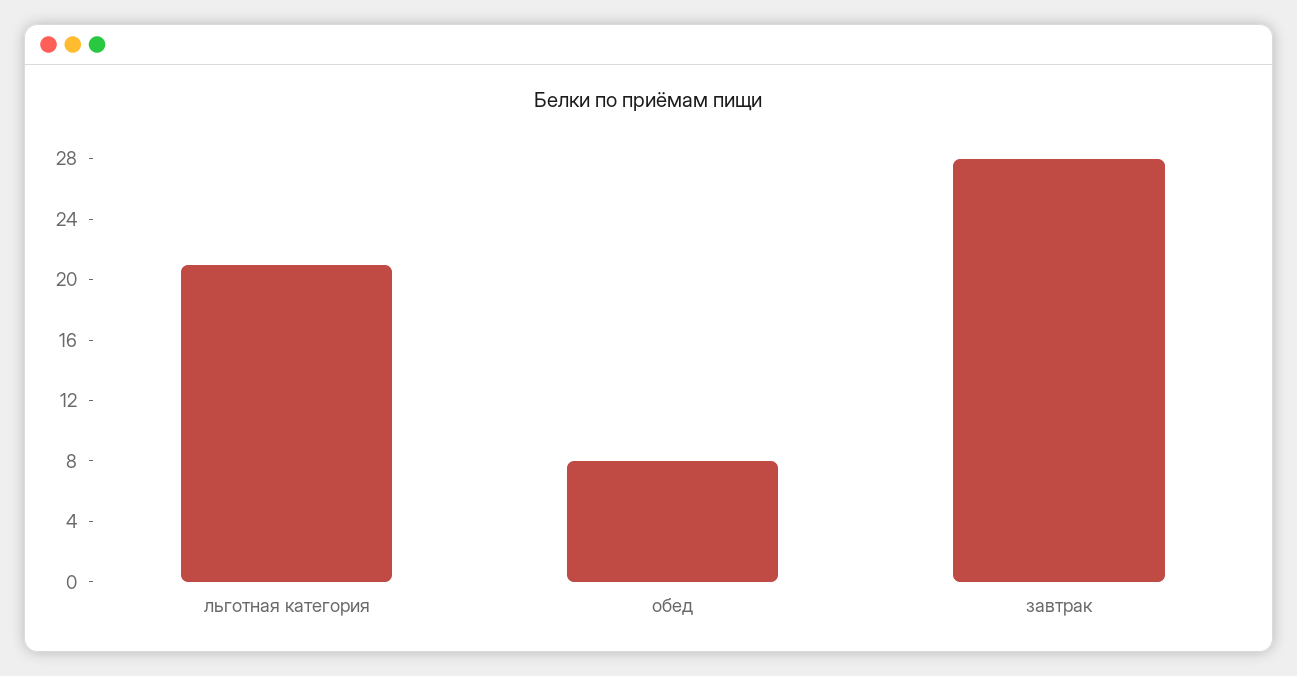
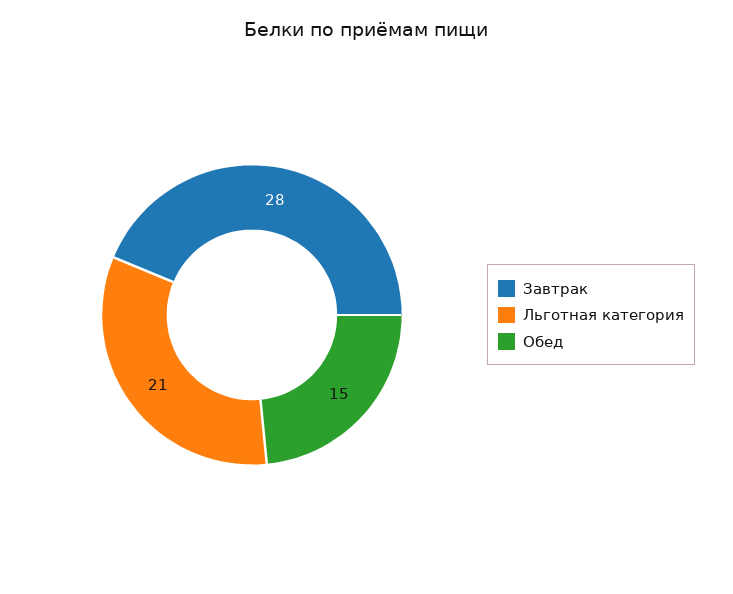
  {
    "льготная категория": 21,
-   "обед": 8,
+   "обед": 15,
    "завтрак": 28
  }

